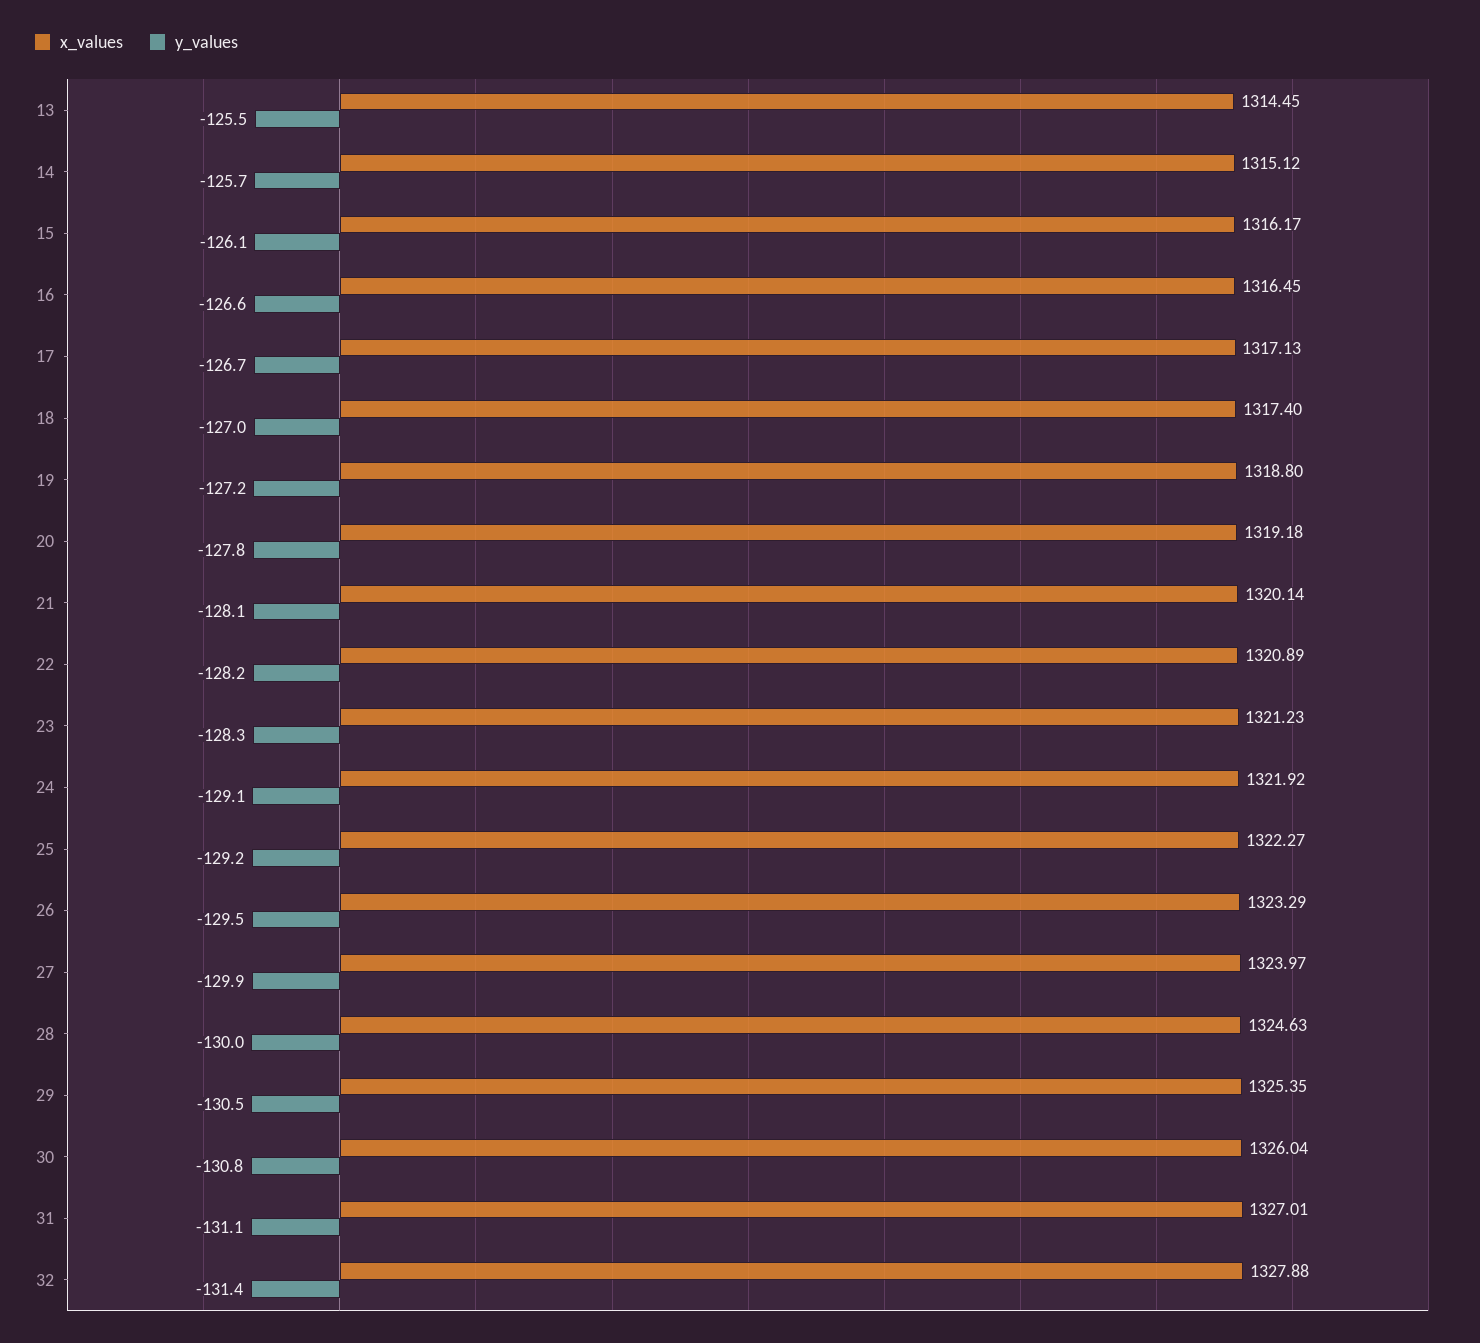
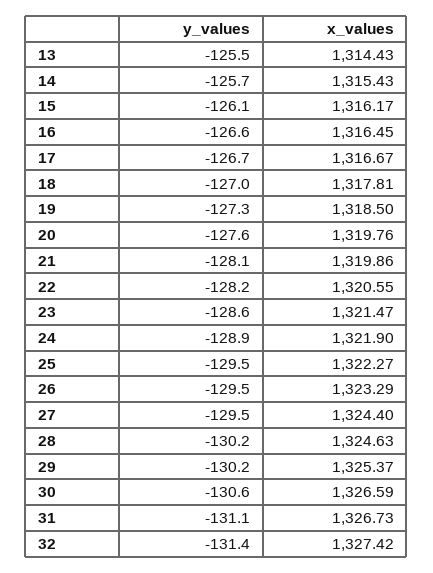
  {
    "x_values": {
-     "13": 1314.45,
+     "13": 1314.43,
-     "14": 1315.12,
+     "14": 1315.43,
      "15": 1316.17,
      "16": 1316.45,
-     "17": 1317.13,
+     "17": 1316.67,
-     "18": 1317.4,
+     "18": 1317.81,
-     "19": 1318.8,
+     "19": 1318.5,
-     "20": 1319.18,
+     "20": 1319.76,
-     "21": 1320.14,
+     "21": 1319.86,
-     "22": 1320.89,
+     "22": 1320.55,
-     "23": 1321.23,
+     "23": 1321.47,
-     "24": 1321.92,
+     "24": 1321.9,
      "25": 1322.27,
      "26": 1323.29,
-     "27": 1323.97,
+     "27": 1324.4,
      "28": 1324.63,
-     "29": 1325.35,
+     "29": 1325.37,
-     "30": 1326.04,
+     "30": 1326.59,
-     "31": 1327.01,
+     "31": 1326.73,
-     "32": 1327.88
+     "32": 1327.42
    },
    "y_values": {
      "13": -125.5,
      "14": -125.7,
      "15": -126.1,
      "16": -126.6,
      "17": -126.7,
      "18": -127,
-     "19": -127.2,
+     "19": -127.3,
-     "20": -127.8,
+     "20": -127.6,
      "21": -128.1,
      "22": -128.2,
-     "23": -128.3,
+     "23": -128.6,
-     "24": -129.1,
+     "24": -128.9,
-     "25": -129.2,
+     "25": -129.5,
      "26": -129.5,
-     "27": -129.9,
+     "27": -129.5,
-     "28": -130,
+     "28": -130.2,
-     "29": -130.5,
+     "29": -130.2,
-     "30": -130.8,
+     "30": -130.6,
      "31": -131.1,
      "32": -131.4
    }
  }

